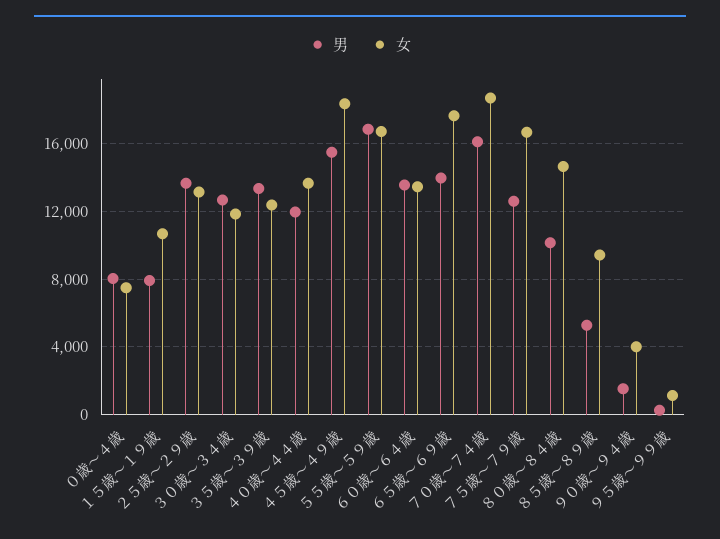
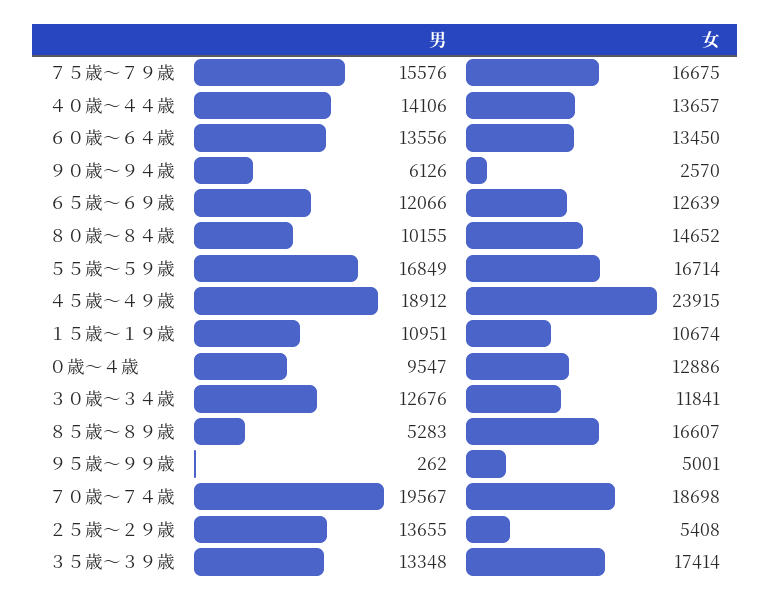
  {
    "男": {
-     "０歳～４歳": 8000,
+     "０歳～４歳": 9547,
-     "１５歳～１９歳": 8000,
+     "１５歳～１９歳": 10951,
      "２５歳～２９歳": 13655,
      "３０歳～３４歳": 12676,
      "３５歳～３９歳": 13348,
-     "４０歳～４４歳": 12000,
+     "４０歳～４４歳": 14106,
-     "４５歳～４９歳": 15500,
+     "４５歳～４９歳": 18912,
      "５５歳～５９歳": 16849,
      "６０歳～６４歳": 13556,
-     "６５歳～６９歳": 14000,
+     "６５歳～６９歳": 12066,
-     "７０歳～７４歳": 16000,
+     "７０歳～７４歳": 19567,
-     "７５歳～７９歳": 12500,
+     "７５歳～７９歳": 15576,
      "８０歳～８４歳": 10155,
      "８５歳～８９歳": 5283,
-     "９０歳～９４歳": 1500,
+     "９０歳～９４歳": 6126,
      "９５歳～９９歳": 262
    },
    "女": {
-     "０歳～４歳": 7500,
+     "０歳～４歳": 12886,
      "１５歳～１９歳": 10674,
-     "２５歳～２９歳": 13000,
+     "２５歳～２９歳": 5408,
      "３０歳～３４歳": 11841,
-     "３５歳～３９歳": 12500,
+     "３５歳～３９歳": 17414,
      "４０歳～４４歳": 13657,
-     "４５歳～４９歳": 18500,
+     "４５歳～４９歳": 23915,
      "５５歳～５９歳": 16714,
      "６０歳～６４歳": 13450,
-     "６５歳～６９歳": 17500,
+     "６５歳～６９歳": 12639,
      "７０歳～７４歳": 18698,
      "７５歳～７９歳": 16675,
      "８０歳～８４歳": 14652,
-     "８５歳～８９歳": 9500,
+     "８５歳～８９歳": 16607,
-     "９０歳～９４歳": 4000,
+     "９０歳～９４歳": 2570,
-     "９５歳～９９歳": 1000
+     "９５歳～９９歳": 5001
    }
  }

